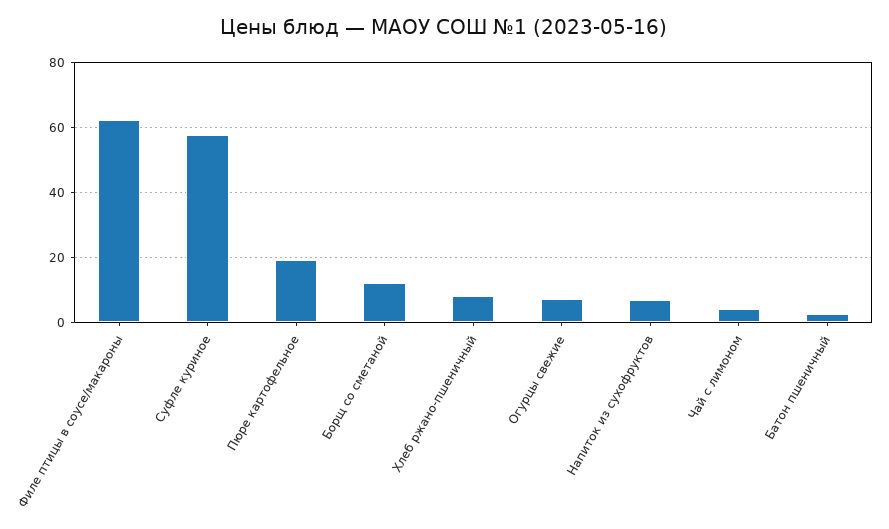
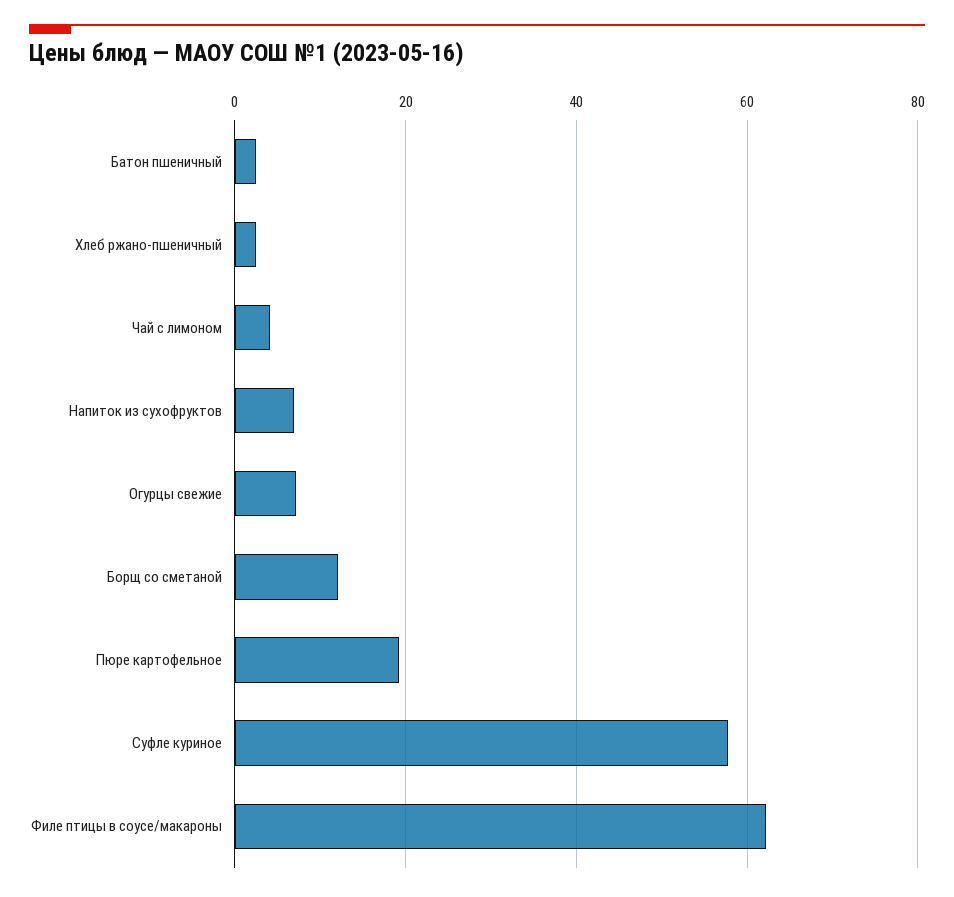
  {
    "Филе птицы в соусе/макароны": 62,
    "Суфле куриное": 58,
    "Пюре картофельное": 20,
    "Борщ со сметаной": 12,
-   "Хлеб ржано-пшеничный": 8,
+   "Хлеб ржано-пшеничный": 2,
    "Огурцы свежие": 8,
    "Напиток из сухофруктов": 6,
    "Чай с лимоном": 4,
    "Батон пшеничный": 2
  }

